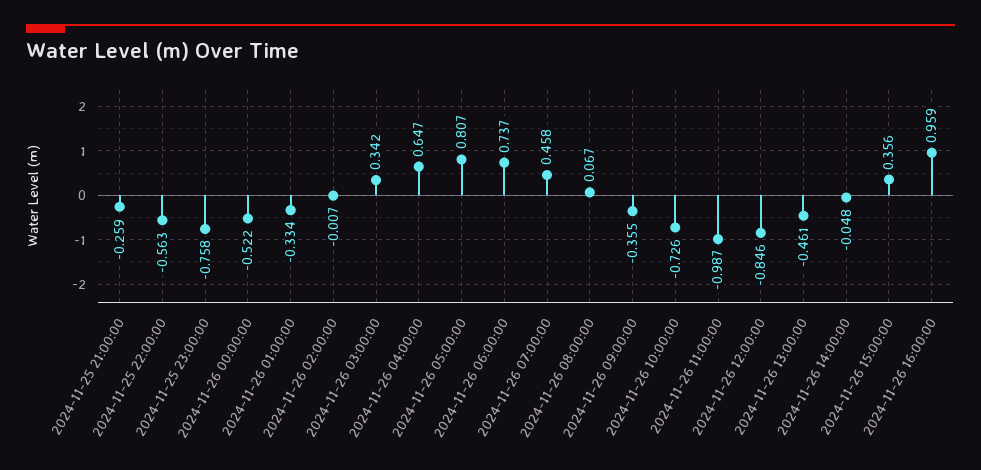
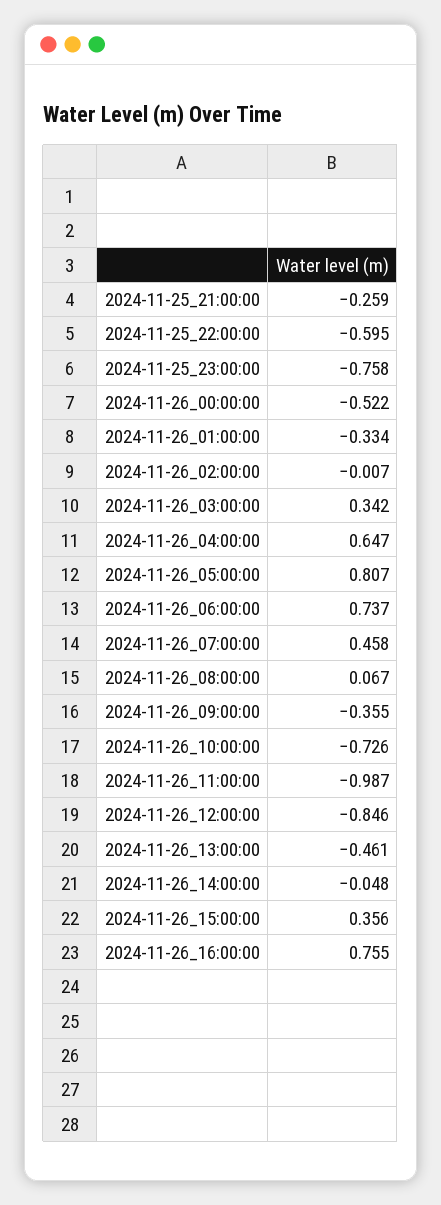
  {
    "2024-11-25 21:00:00": -0.259,
-   "2024-11-25 22:00:00": -0.563,
+   "2024-11-25 22:00:00": -0.595,
    "2024-11-25 23:00:00": -0.758,
    "2024-11-26 00:00:00": -0.522,
    "2024-11-26 01:00:00": -0.334,
    "2024-11-26 02:00:00": -0.007,
    "2024-11-26 03:00:00": 0.342,
    "2024-11-26 04:00:00": 0.647,
    "2024-11-26 05:00:00": 0.807,
    "2024-11-26 06:00:00": 0.737,
    "2024-11-26 07:00:00": 0.458,
    "2024-11-26 08:00:00": 0.067,
    "2024-11-26 09:00:00": -0.355,
    "2024-11-26 10:00:00": -0.726,
    "2024-11-26 11:00:00": -0.987,
    "2024-11-26 12:00:00": -0.846,
    "2024-11-26 13:00:00": -0.461,
    "2024-11-26 14:00:00": -0.048,
    "2024-11-26 15:00:00": 0.356,
-   "2024-11-26 16:00:00": 0.959
+   "2024-11-26 16:00:00": 0.755
  }

